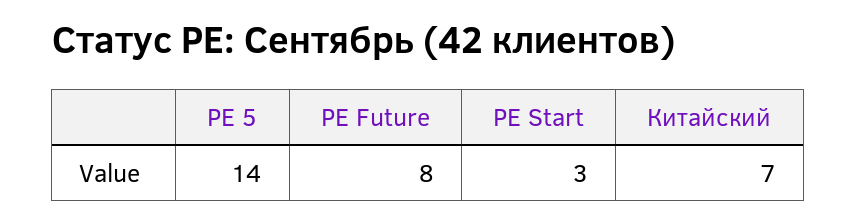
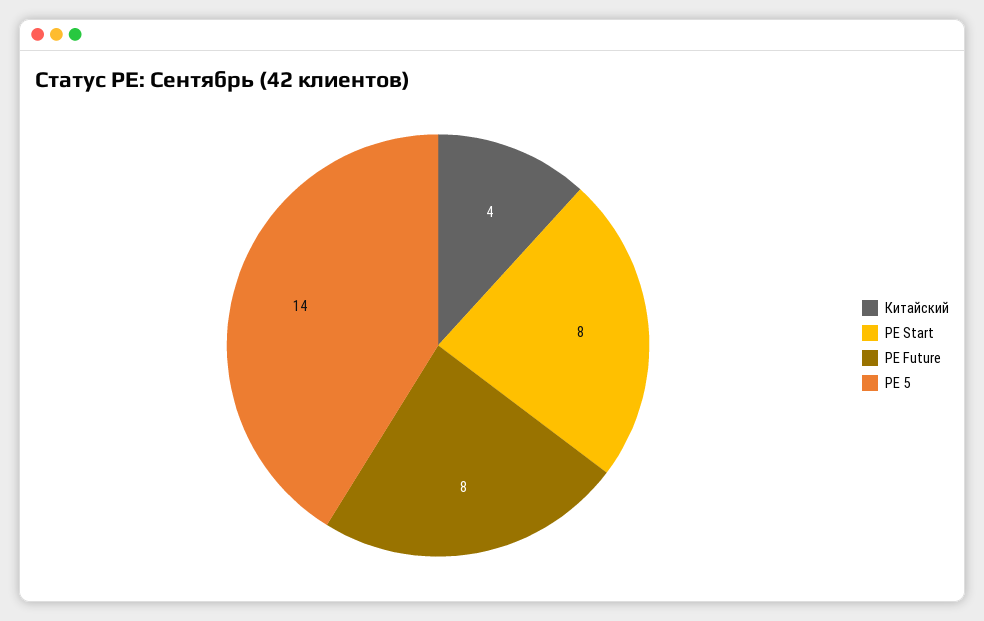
  {
    "PE 5": 14,
    "PE Future": 8,
-   "PE Start": 3,
+   "PE Start": 8,
-   "Китайский": 7
+   "Китайский": 4
  }

